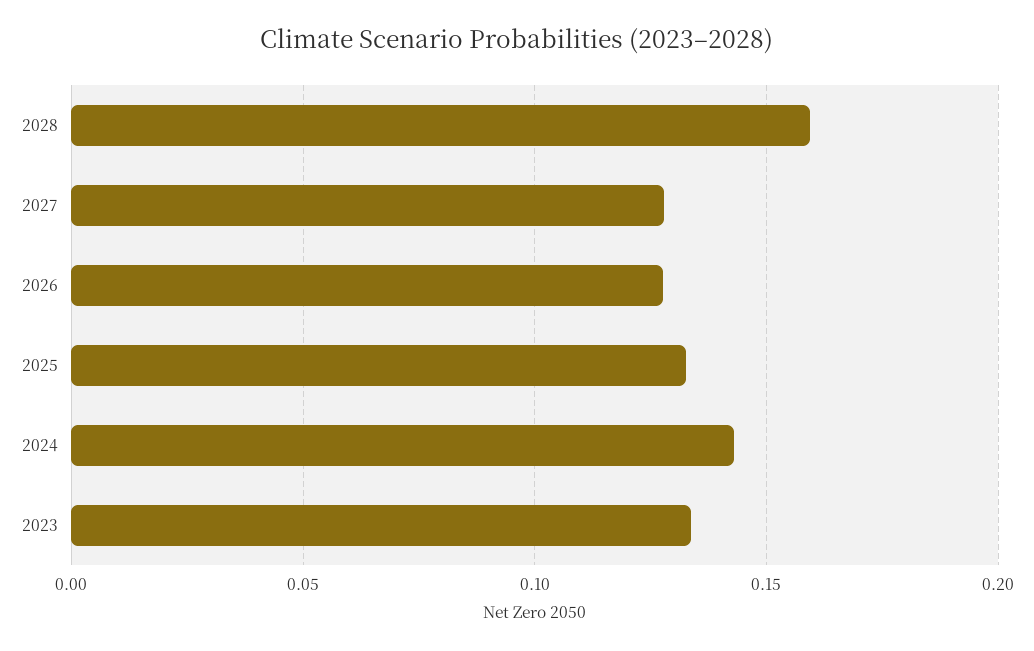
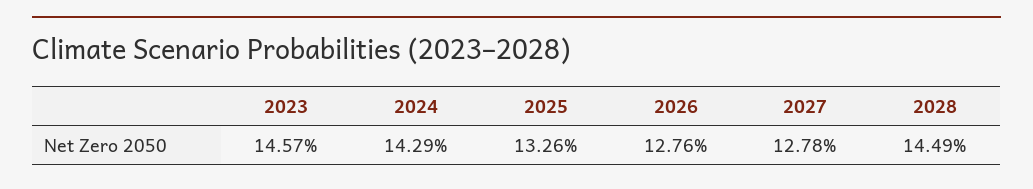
  {
-   "2028": 0.16,
+   "2028": 0.1449,
    "2027": 0.1278,
    "2026": 0.1276,
    "2025": 0.1326,
    "2024": 0.1429,
-   "2023": 0.135
+   "2023": 0.1457
  }

